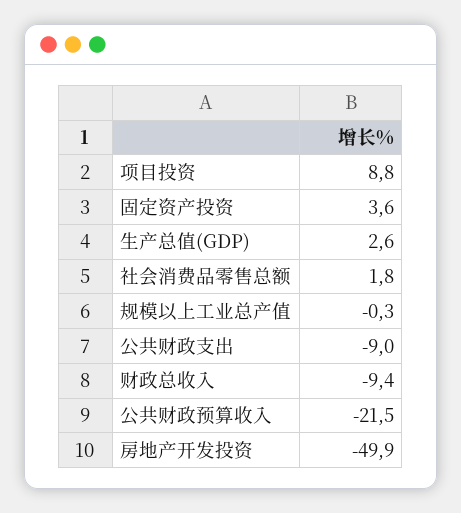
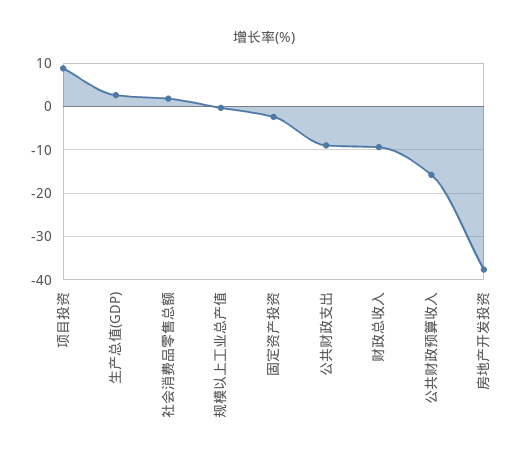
  {
    "项目投资": 8.8,
-   "固定资产投资": 3.6,
+   "固定资产投资": -2,
    "生产总值(GDP)": 2.6,
    "社会消费品零售总额": 1.8,
    "规模以上工业总产值": -0.3,
    "公共财政支出": -9,
    "财政总收入": -9.4,
-   "公共财政预算收入": -21.5,
+   "公共财政预算收入": -16,
-   "房地产开发投资": -49.9
+   "房地产开发投资": -38
  }

